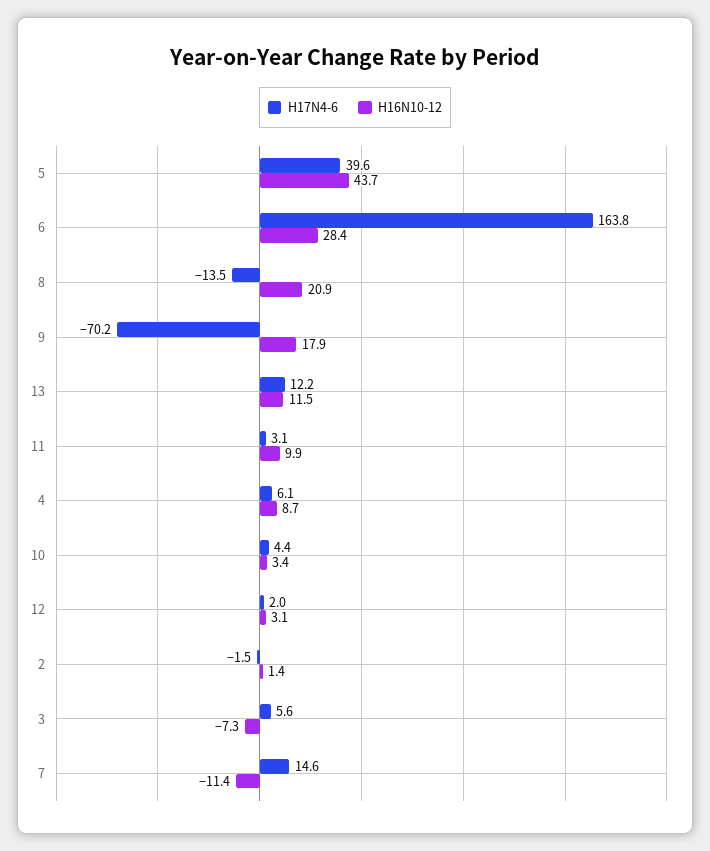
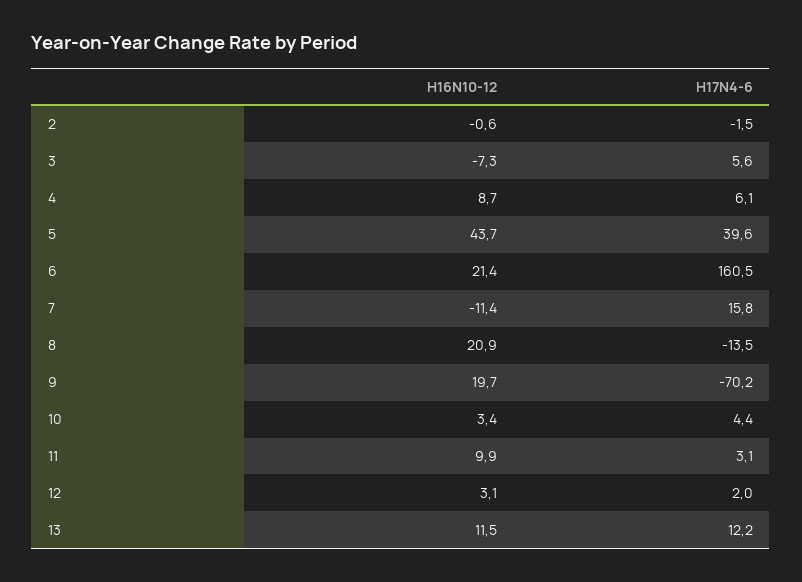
  {
    "H17N4-6": {
      "5": 39.6,
-     "6": 163.8,
+     "6": 160.5,
      "8": -13.5,
      "9": -70.2,
      "13": 12.2,
      "11": 3.1,
      "4": 6.1,
      "10": 4.4,
      "12": 2,
      "2": -1.5,
      "3": 5.6,
-     "7": 14.6
+     "7": 15.8
    },
    "H16N10-12": {
      "5": 43.7,
-     "6": 28.4,
+     "6": 21.4,
      "8": 20.9,
-     "9": 17.9,
+     "9": 19.7,
      "13": 11.5,
      "11": 9.9,
      "4": 8.7,
      "10": 3.4,
      "12": 3.1,
-     "2": 1.4,
+     "2": -0.6,
      "3": -7.3,
      "7": -11.4
    }
  }

